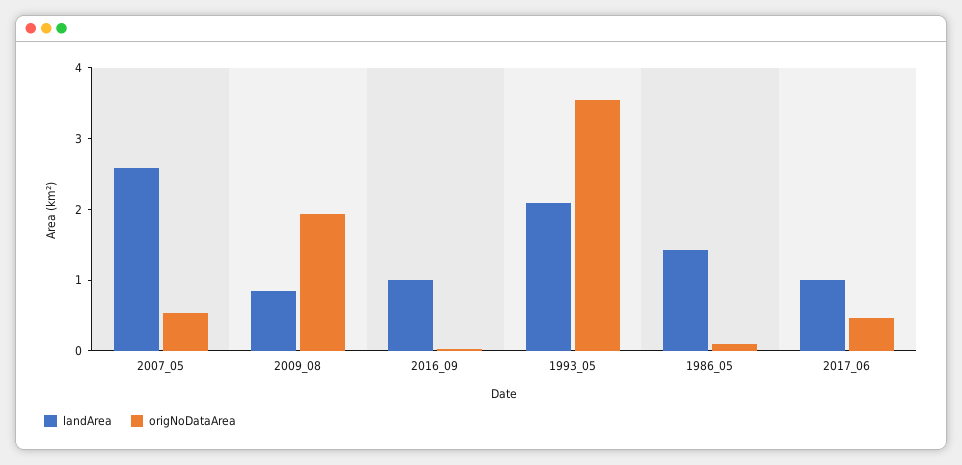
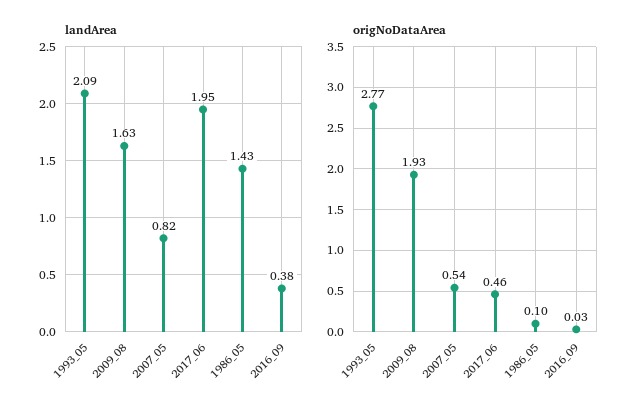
  {
    "landArea": {
-     "2007_05": 2.6,
+     "2007_05": 0.82,
-     "2009_08": 0.8,
+     "2009_08": 1.63,
-     "2016_09": 1,
+     "2016_09": 0.38,
      "1993_05": 2.09,
      "1986_05": 1.43,
-     "2017_06": 1
+     "2017_06": 1.95
    },
    "origNoDataArea": {
      "2007_05": 0.54,
      "2009_08": 1.93,
      "2016_09": 0.03,
-     "1993_05": 3.6,
+     "1993_05": 2.77,
      "1986_05": 0.1,
      "2017_06": 0.46
    }
  }

